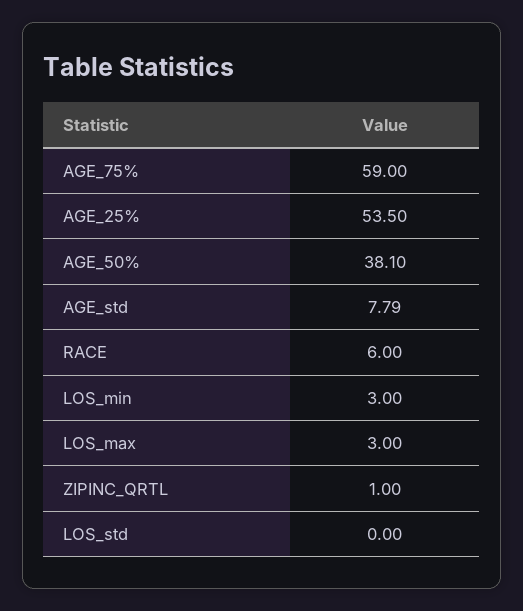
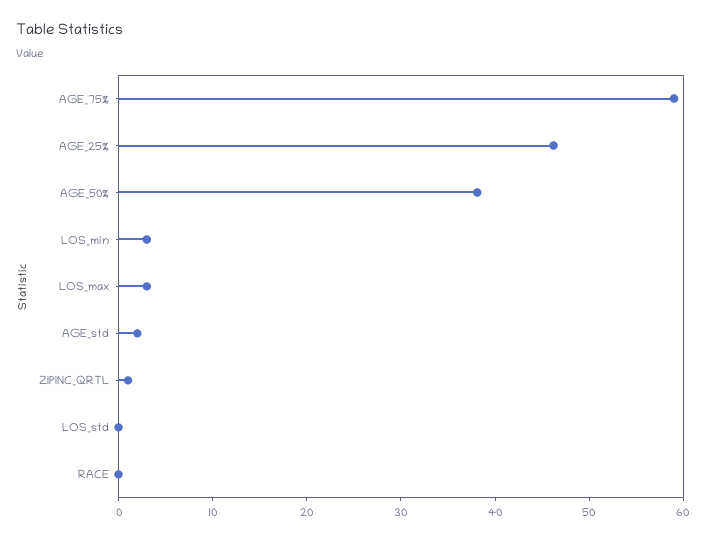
  {
    "AGE_75%": 59,
-   "AGE_25%": 53.5,
+   "AGE_25%": 46,
    "AGE_50%": 38.1,
-   "AGE_std": 7.79,
+   "AGE_std": 2,
-   "RACE": 6,
+   "RACE": 0,
    "LOS_min": 3,
    "LOS_max": 3,
    "ZIPINC_QRTL": 1,
    "LOS_std": 0
  }

